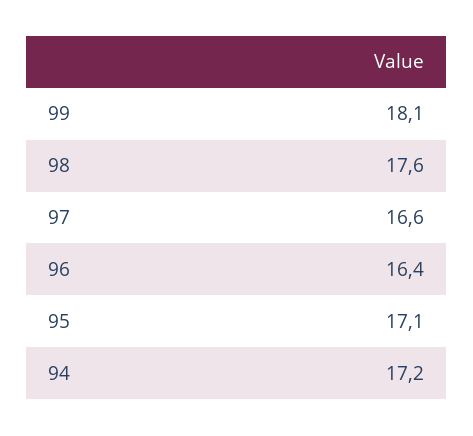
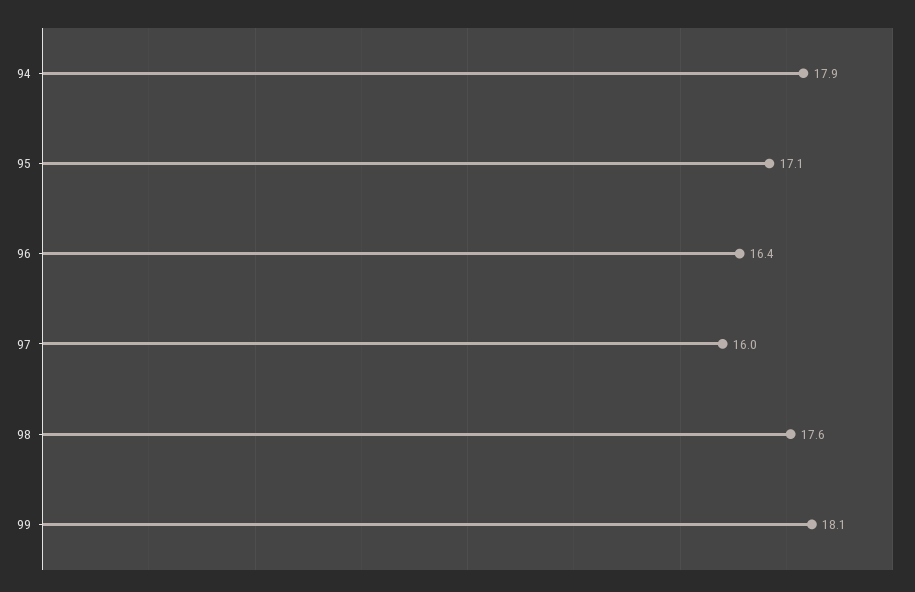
  {
    "99": 18.1,
    "98": 17.6,
-   "97": 16.6,
+   "97": 16,
    "96": 16.4,
    "95": 17.1,
-   "94": 17.2
+   "94": 17.9
  }

